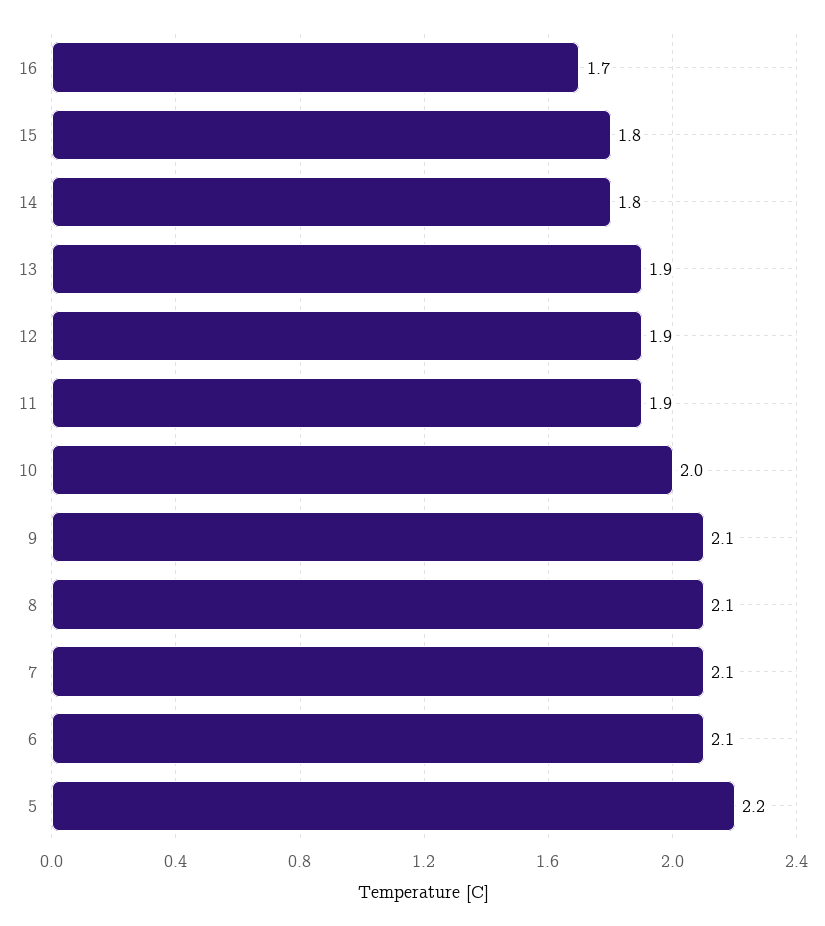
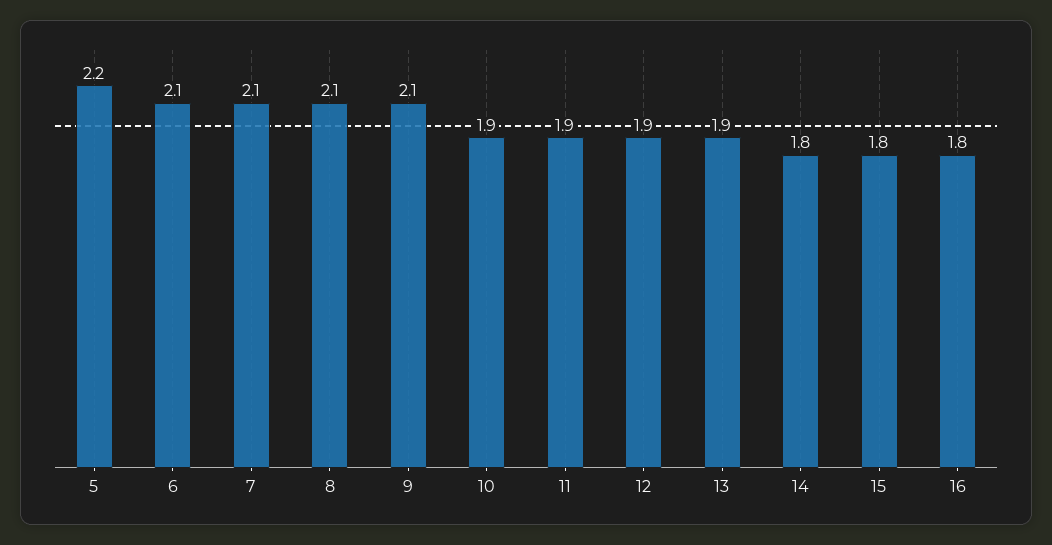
  {
-   "16": 1.7,
+   "16": 1.8,
    "15": 1.8,
    "14": 1.8,
    "13": 1.9,
    "12": 1.9,
    "11": 1.9,
-   "10": 2,
+   "10": 1.9,
    "9": 2.1,
    "8": 2.1,
    "7": 2.1,
    "6": 2.1,
    "5": 2.2
  }

